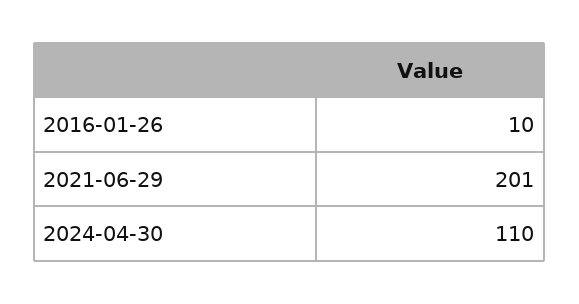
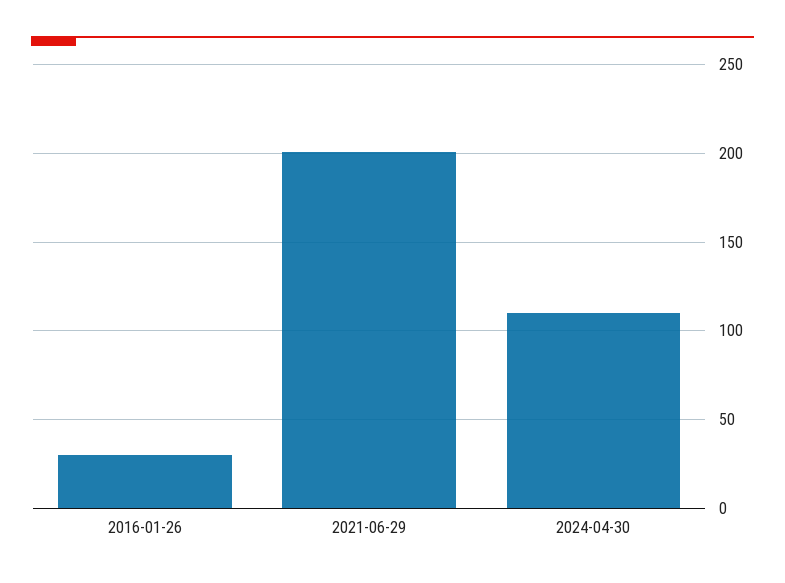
  {
-   "2016-01-26": 10,
+   "2016-01-26": 30,
    "2021-06-29": 201,
    "2024-04-30": 110
  }

